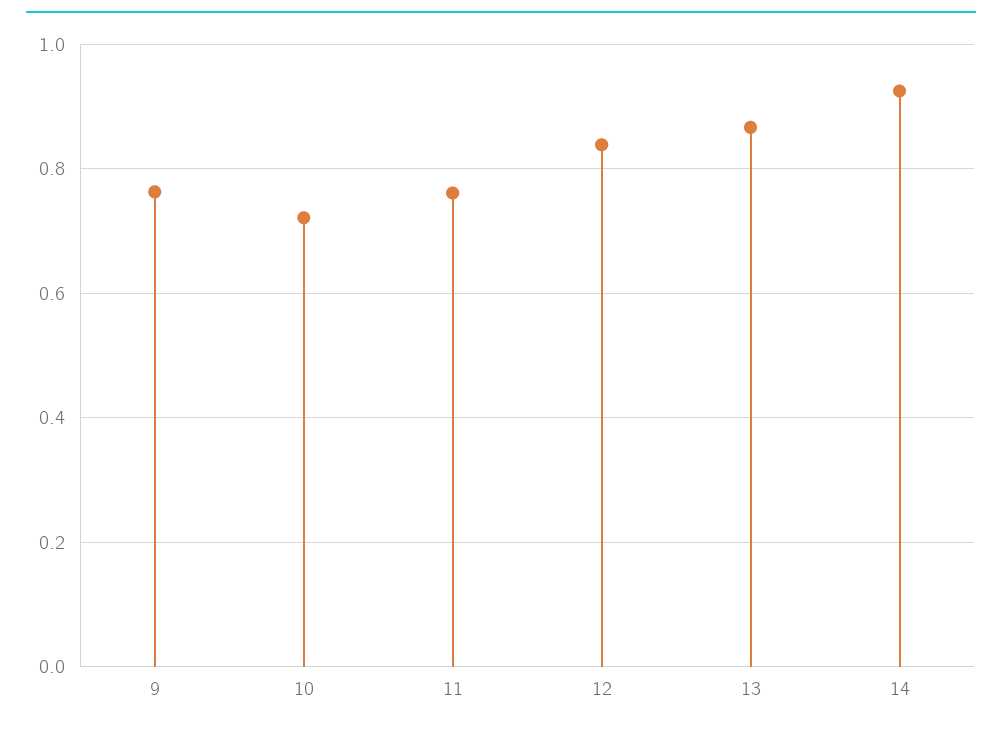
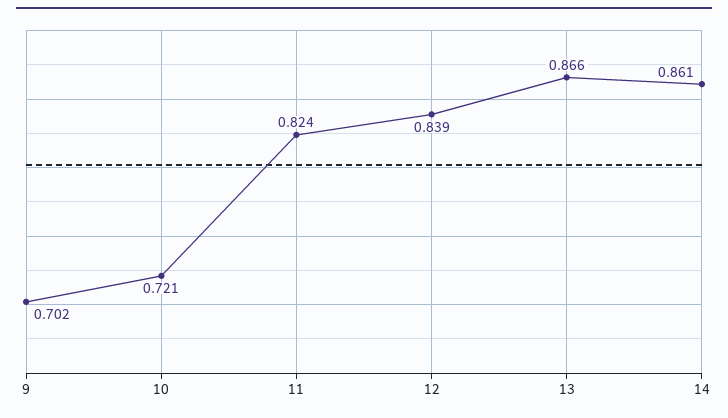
  {
-   "9": 0.76,
+   "9": 0.702,
    "10": 0.721,
-   "11": 0.76,
+   "11": 0.824,
    "12": 0.839,
    "13": 0.866,
-   "14": 0.92
+   "14": 0.861
  }

